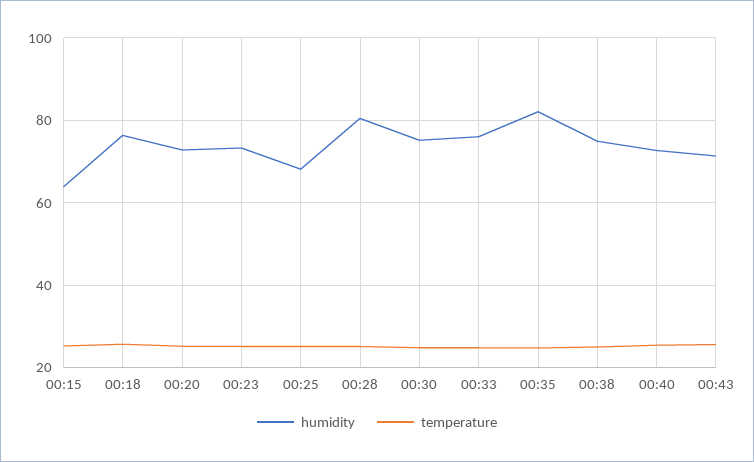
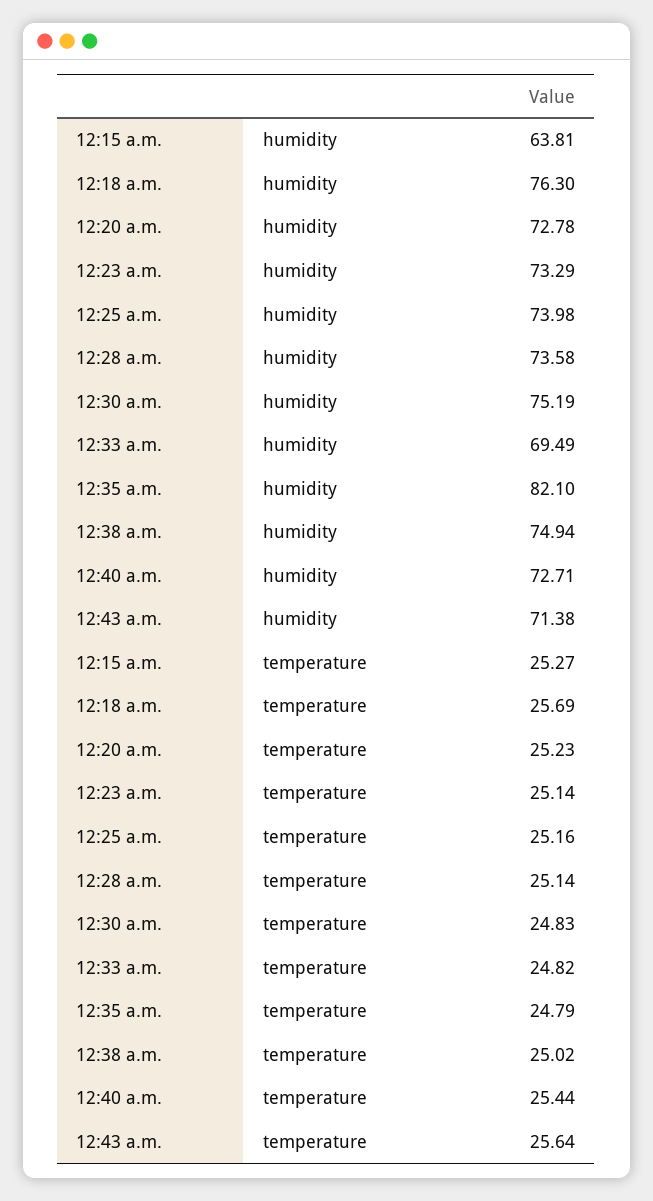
  {
    "humidity": {
      "00:15": 63.81,
      "00:18": 76.3,
      "00:20": 72.78,
      "00:23": 73.29,
-     "00:25": 68,
+     "00:25": 73.98,
-     "00:28": 80,
+     "00:28": 73.58,
      "00:30": 75.19,
-     "00:33": 76,
+     "00:33": 69.49,
      "00:35": 82.1,
      "00:38": 74.94,
      "00:40": 72.71,
      "00:43": 71.38
    },
    "temperature": {
      "00:15": 25.27,
      "00:18": 25.69,
      "00:20": 25.23,
      "00:23": 25.14,
      "00:25": 25.16,
      "00:28": 25.14,
      "00:30": 24.83,
      "00:33": 24.82,
      "00:35": 24.79,
      "00:38": 25.02,
      "00:40": 25.44,
      "00:43": 25.64
    }
  }

